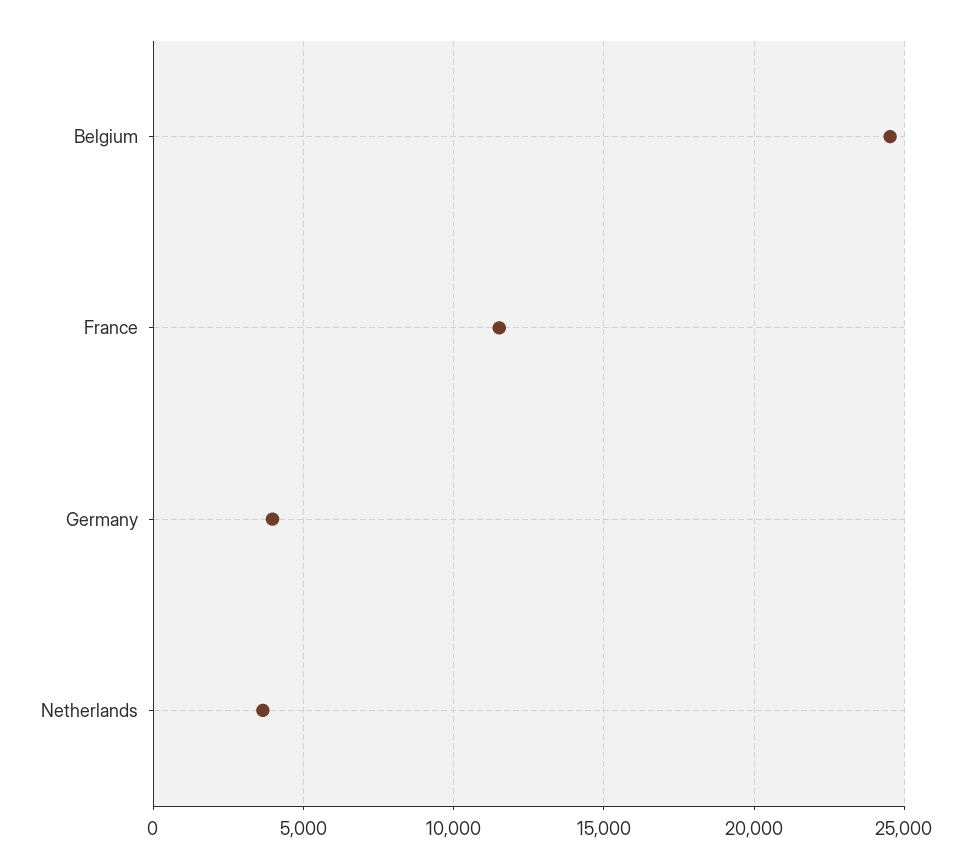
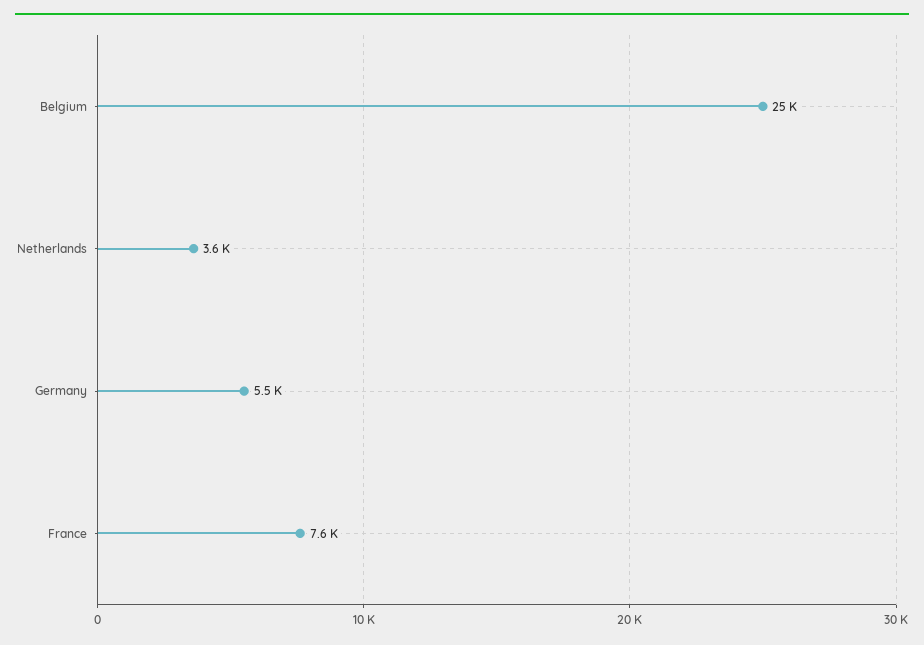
  {
    "Belgium": 25000,
-   "France": 11500,
+   "France": 7600,
-   "Germany": 4000,
+   "Germany": 5500,
    "Netherlands": 3600
  }

